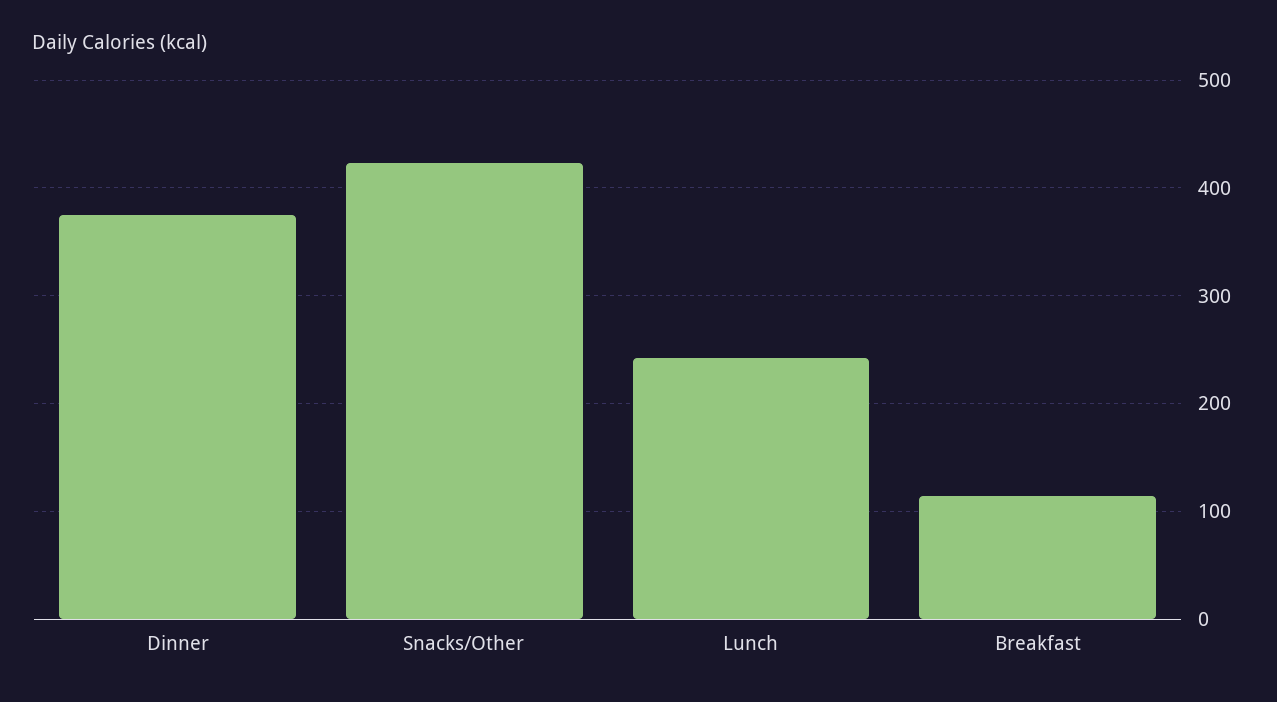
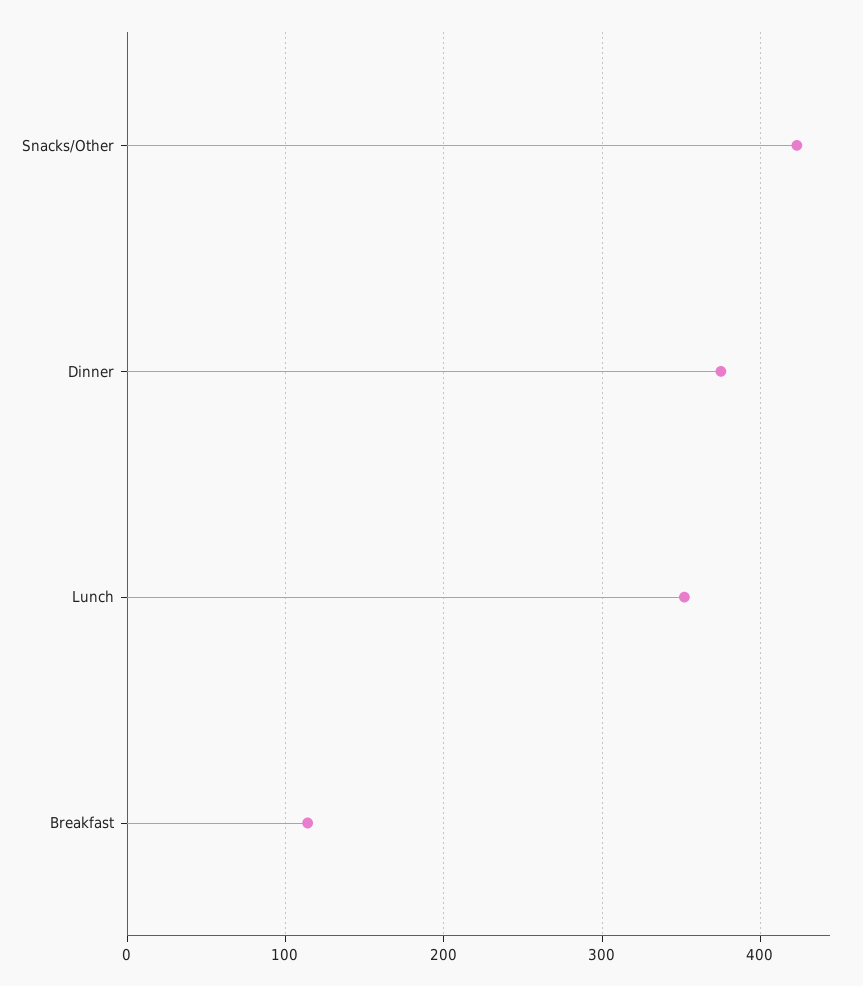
  {
    "Dinner": 380,
    "Snacks/Other": 420,
-   "Lunch": 240,
+   "Lunch": 350,
    "Breakfast": 110
  }

